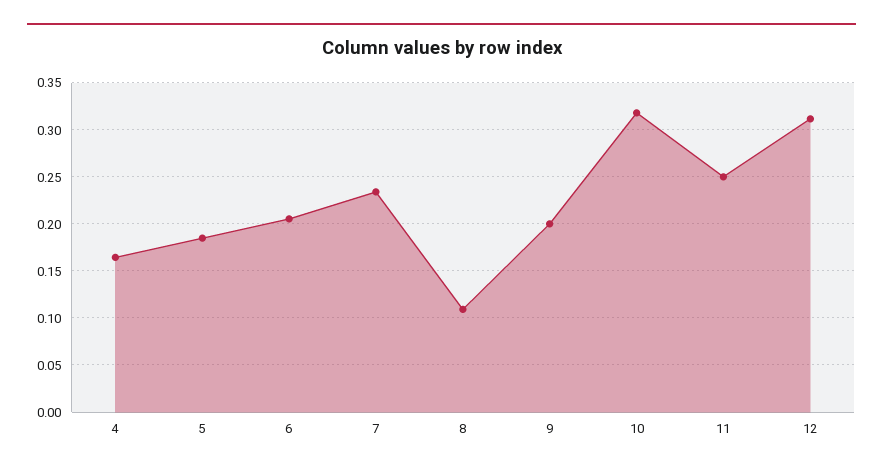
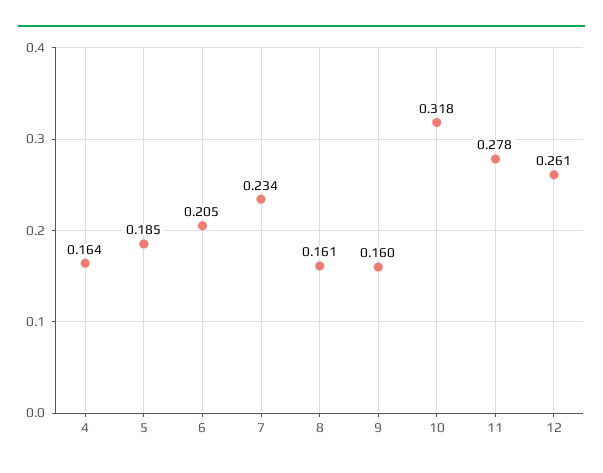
  {
    "4": 0.164,
    "5": 0.185,
    "6": 0.205,
    "7": 0.234,
-   "8": 0.11,
+   "8": 0.161,
-   "9": 0.2,
+   "9": 0.16,
    "10": 0.318,
-   "11": 0.25,
+   "11": 0.278,
-   "12": 0.31
+   "12": 0.261
  }

